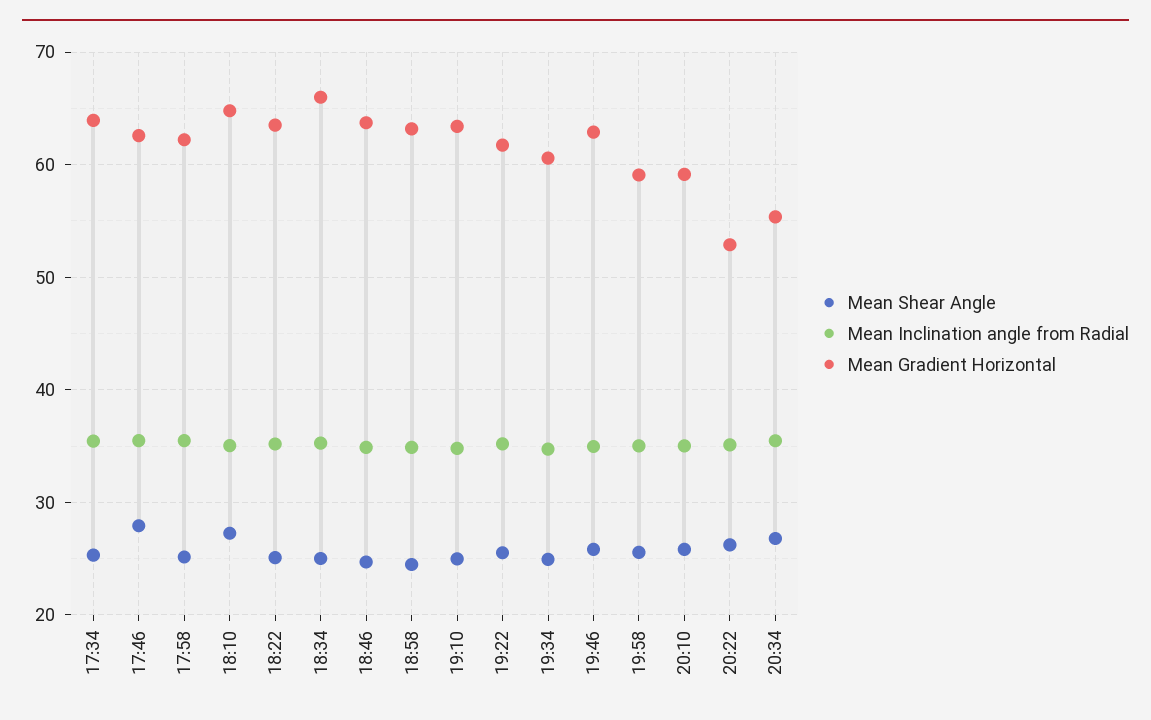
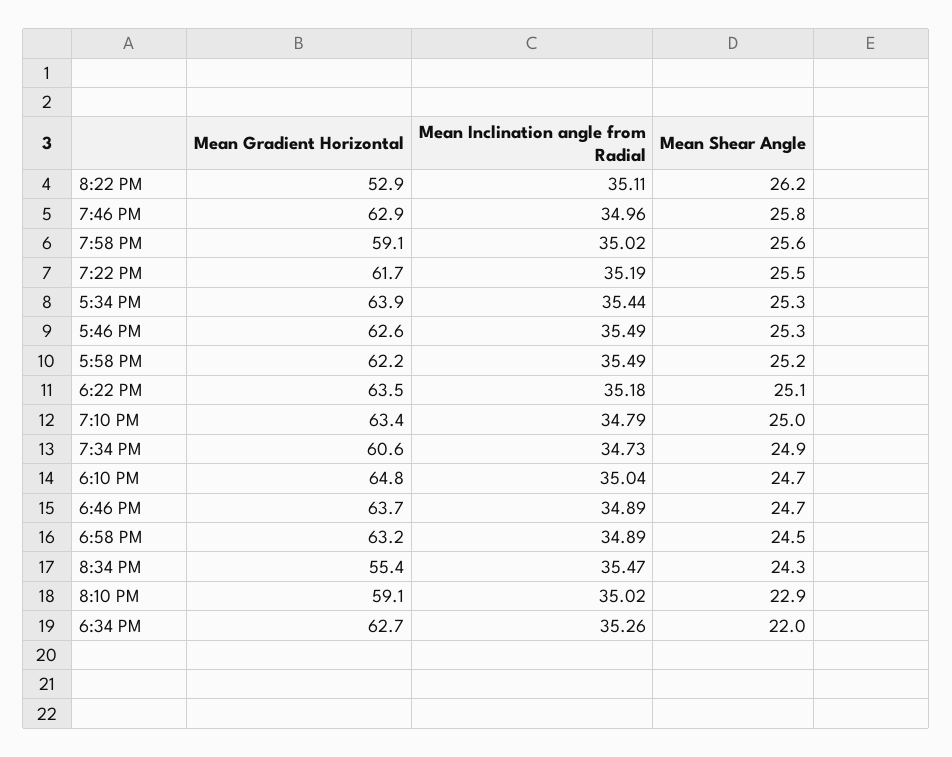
  {
    "Mean Shear Angle": {
      "17:34": 25.3,
-     "17:46": 28,
+     "17:46": 25.3,
      "17:58": 25.2,
-     "18:10": 27,
+     "18:10": 24.7,
      "18:22": 25.1,
-     "18:34": 25,
+     "18:34": 22,
      "18:46": 24.7,
      "18:58": 24.5,
      "19:10": 25,
      "19:22": 25.5,
      "19:34": 24.9,
      "19:46": 25.8,
      "19:58": 25.6,
-     "20:10": 26,
+     "20:10": 22.9,
      "20:22": 26.2,
-     "20:34": 27
+     "20:34": 24.3
    },
    "Mean Inclination angle from Radial": {
      "17:34": 35.44,
      "17:46": 35.49,
      "17:58": 35.49,
      "18:10": 35.04,
      "18:22": 35.18,
      "18:34": 35.26,
      "18:46": 34.89,
      "18:58": 34.89,
      "19:10": 34.79,
      "19:22": 35.19,
      "19:34": 34.73,
      "19:46": 34.96,
      "19:58": 35.02,
      "20:10": 35.02,
      "20:22": 35.11,
      "20:34": 35.47
    },
    "Mean Gradient Horizontal": {
      "17:34": 63.9,
      "17:46": 62.6,
      "17:58": 62.2,
      "18:10": 64.8,
      "18:22": 63.5,
-     "18:34": 66,
+     "18:34": 62.7,
      "18:46": 63.7,
      "18:58": 63.2,
      "19:10": 63.4,
      "19:22": 61.7,
      "19:34": 60.6,
      "19:46": 62.9,
      "19:58": 59.1,
      "20:10": 59.1,
      "20:22": 52.9,
      "20:34": 55.4
    }
  }

